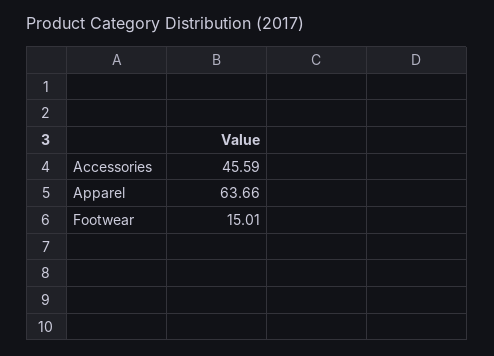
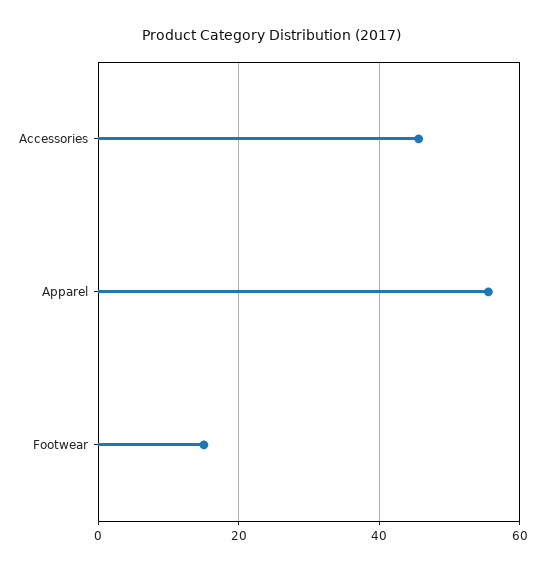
  {
    "Accessories": 45.59,
-   "Apparel": 63.66,
+   "Apparel": 56,
    "Footwear": 15.01
  }

